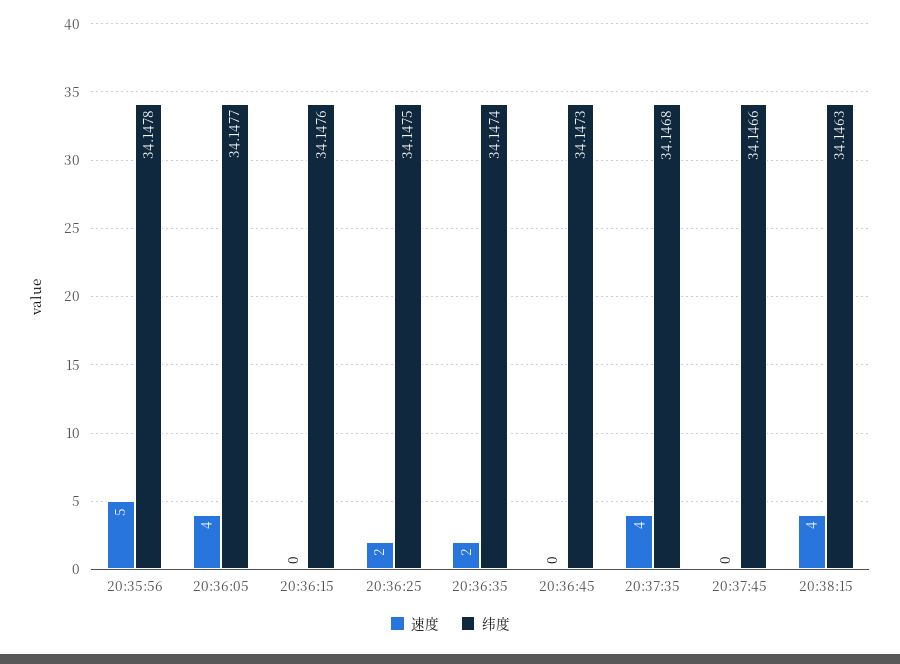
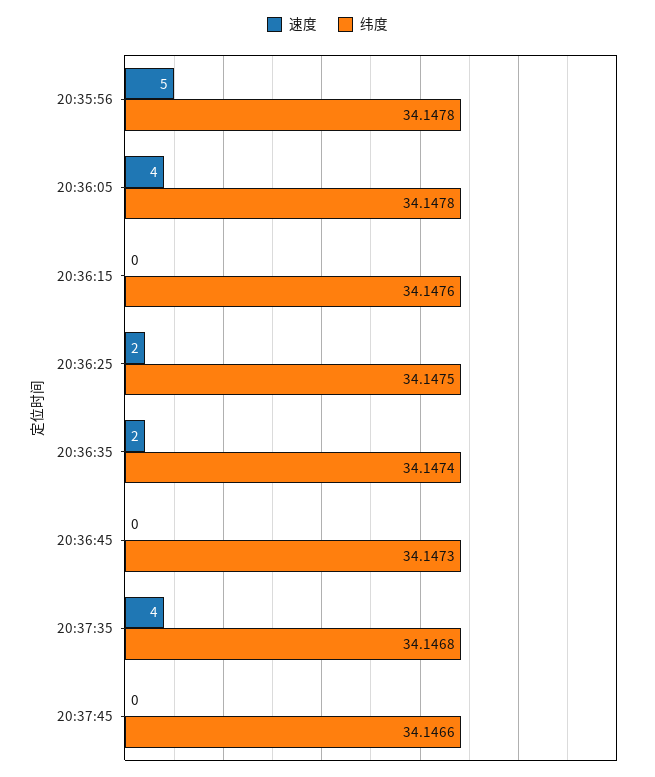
  {
    "速度": {
      "20:35:56": 5,
      "20:36:05": 4,
      "20:36:15": 0,
      "20:36:25": 2,
      "20:36:35": 2,
      "20:36:45": 0,
      "20:37:35": 4,
-     "20:37:45": 0,
+     "20:37:45": 0
-     "20:38:15": 4
    },
    "纬度": {
      "20:35:56": 34.1478,
-     "20:36:05": 34.1477,
+     "20:36:05": 34.1478,
      "20:36:15": 34.1476,
      "20:36:25": 34.1475,
      "20:36:35": 34.1474,
      "20:36:45": 34.1473,
      "20:37:35": 34.1468,
-     "20:37:45": 34.1466,
+     "20:37:45": 34.1466
-     "20:38:15": 34.1463
    }
  }

